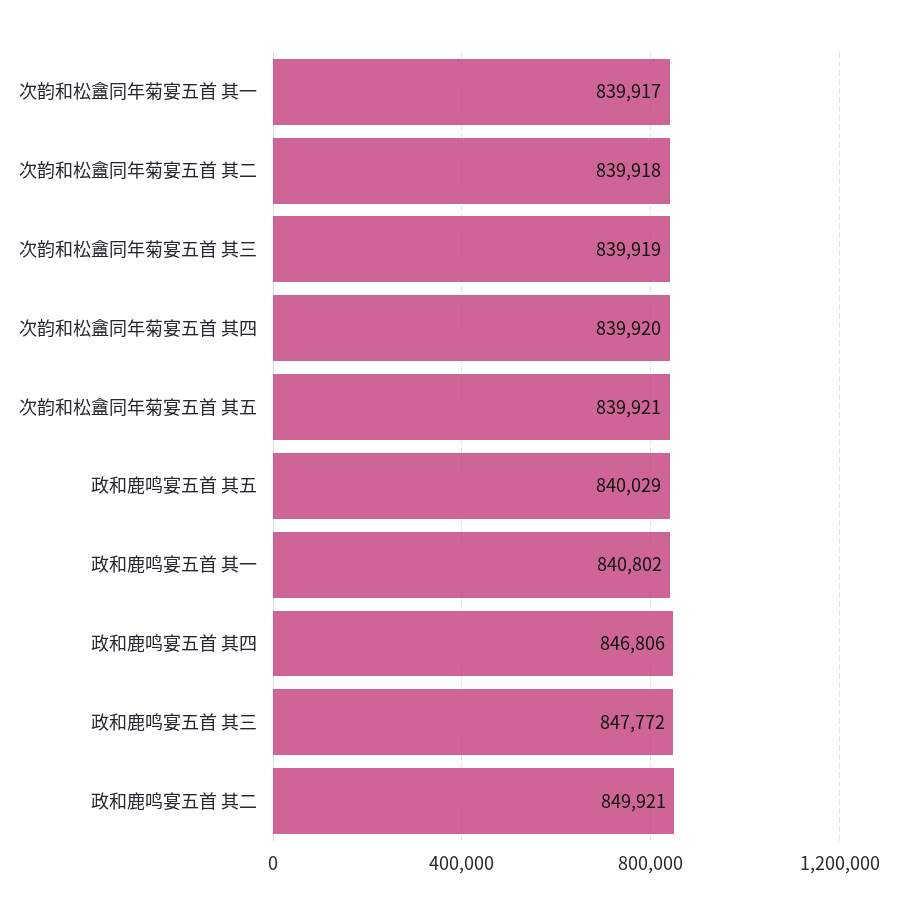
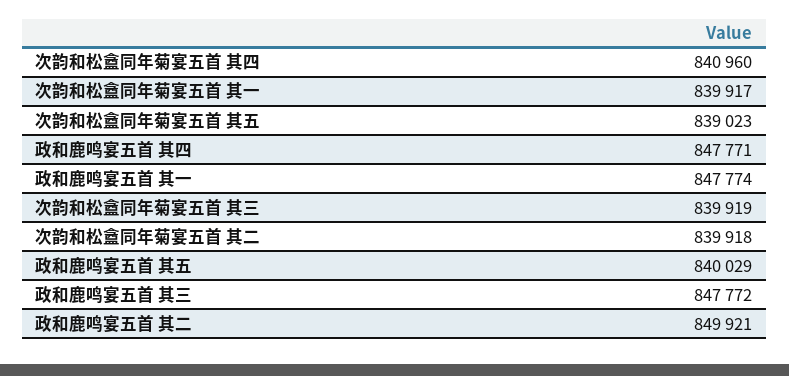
  {
    "次韵和松盦同年菊宴五首 其一": 839917,
    "次韵和松盦同年菊宴五首 其二": 839918,
    "次韵和松盦同年菊宴五首 其三": 839919,
-   "次韵和松盦同年菊宴五首 其四": 839920,
+   "次韵和松盦同年菊宴五首 其四": 840960,
-   "次韵和松盦同年菊宴五首 其五": 839921,
+   "次韵和松盦同年菊宴五首 其五": 839023,
    "政和鹿鸣宴五首 其五": 840029,
-   "政和鹿鸣宴五首 其一": 840802,
+   "政和鹿鸣宴五首 其一": 847774,
-   "政和鹿鸣宴五首 其四": 846806,
+   "政和鹿鸣宴五首 其四": 847771,
    "政和鹿鸣宴五首 其三": 847772,
    "政和鹿鸣宴五首 其二": 849921
  }

